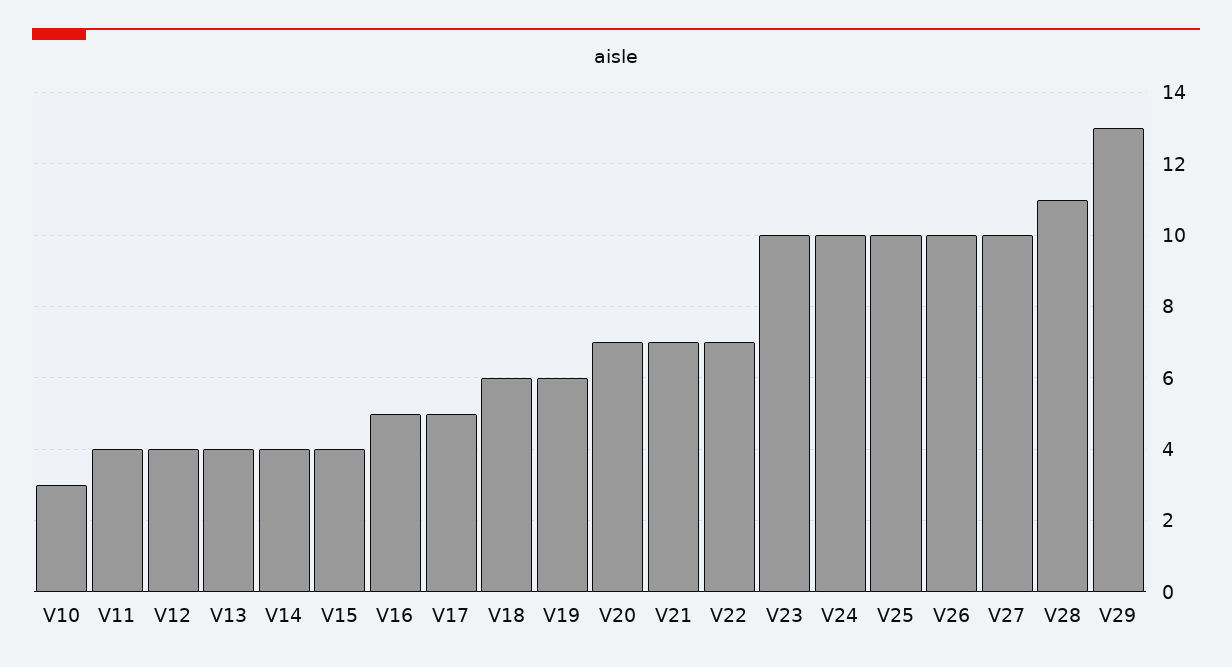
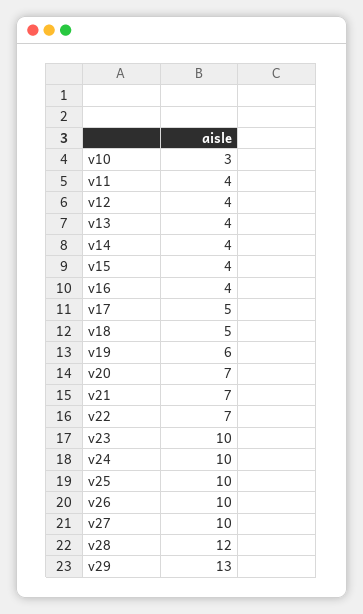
  {
    "V10": 3,
    "V11": 4,
    "V12": 4,
    "V13": 4,
    "V14": 4,
    "V15": 4,
-   "V16": 5,
+   "V16": 4,
    "V17": 5,
-   "V18": 6,
+   "V18": 5,
    "V19": 6,
    "V20": 7,
    "V21": 7,
    "V22": 7,
    "V23": 10,
    "V24": 10,
    "V25": 10,
    "V26": 10,
    "V27": 10,
-   "V28": 11,
+   "V28": 12,
    "V29": 13
  }

